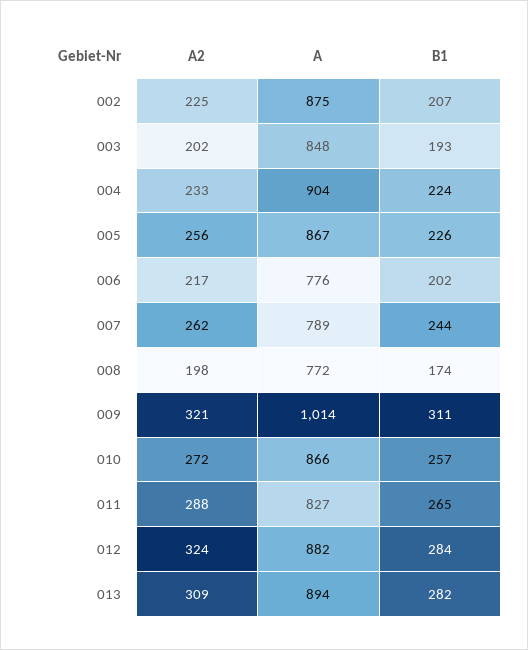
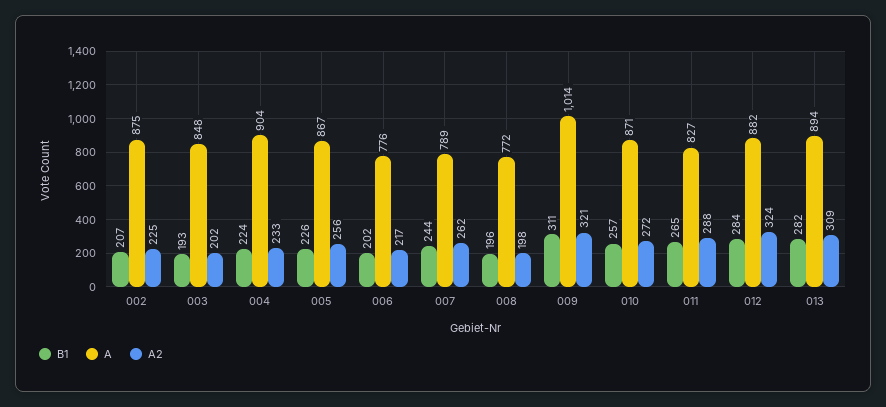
  {
    "A2": {
      "002": 225,
      "003": 202,
      "004": 233,
      "005": 256,
      "006": 217,
      "007": 262,
      "008": 198,
      "009": 321,
      "010": 272,
      "011": 288,
      "012": 324,
      "013": 309
    },
    "A": {
      "002": 875,
      "003": 848,
      "004": 904,
      "005": 867,
      "006": 776,
      "007": 789,
      "008": 772,
      "009": 1014,
-     "010": 866,
+     "010": 871,
      "011": 827,
      "012": 882,
      "013": 894
    },
    "B1": {
      "002": 207,
      "003": 193,
      "004": 224,
      "005": 226,
      "006": 202,
      "007": 244,
-     "008": 174,
+     "008": 196,
      "009": 311,
      "010": 257,
      "011": 265,
      "012": 284,
      "013": 282
    }
  }

